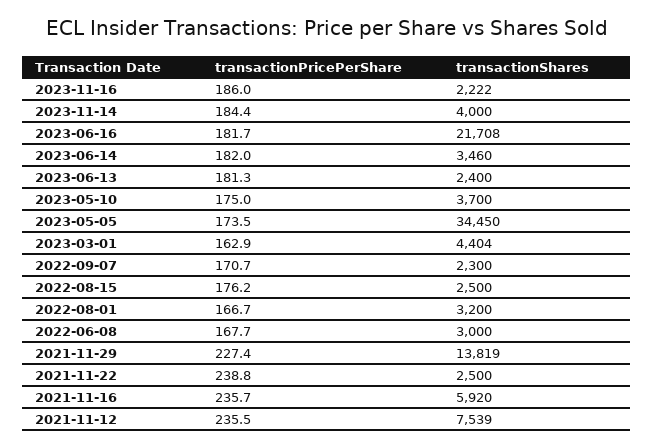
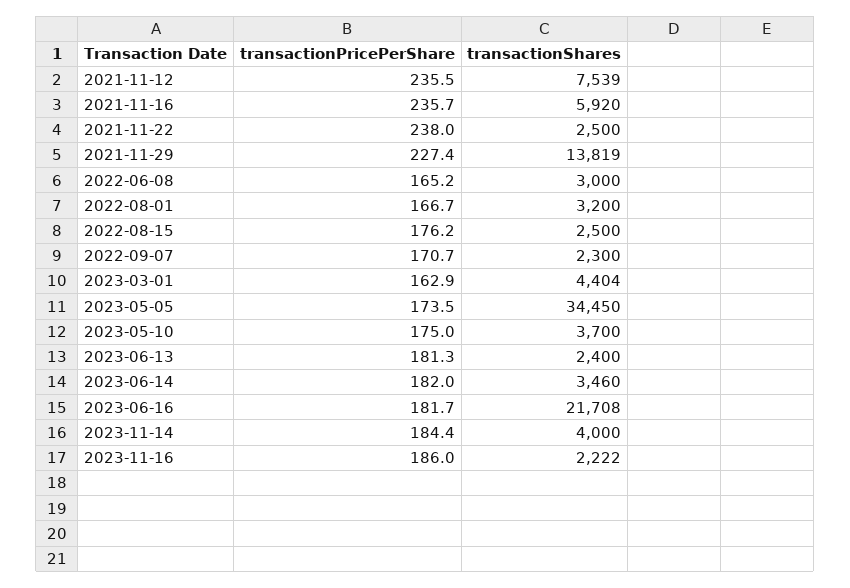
  {
    "transactionPricePerShare": {
      "2023-11-16": 186,
      "2023-11-14": 184.4,
      "2023-06-16": 181.7,
      "2023-06-14": 182,
      "2023-06-13": 181.3,
      "2023-05-10": 175,
      "2023-05-05": 173.5,
      "2023-03-01": 162.9,
      "2022-09-07": 170.7,
      "2022-08-15": 176.2,
      "2022-08-01": 166.7,
-     "2022-06-08": 167.7,
+     "2022-06-08": 165.2,
      "2021-11-29": 227.4,
-     "2021-11-22": 238.8,
+     "2021-11-22": 238,
      "2021-11-16": 235.7,
      "2021-11-12": 235.5
    },
    "transactionShares": {
      "2023-11-16": 2222,
      "2023-11-14": 4000,
      "2023-06-16": 21708,
      "2023-06-14": 3460,
      "2023-06-13": 2400,
      "2023-05-10": 3700,
      "2023-05-05": 34450,
      "2023-03-01": 4404,
      "2022-09-07": 2300,
      "2022-08-15": 2500,
      "2022-08-01": 3200,
      "2022-06-08": 3000,
      "2021-11-29": 13819,
      "2021-11-22": 2500,
      "2021-11-16": 5920,
      "2021-11-12": 7539
    }
  }

